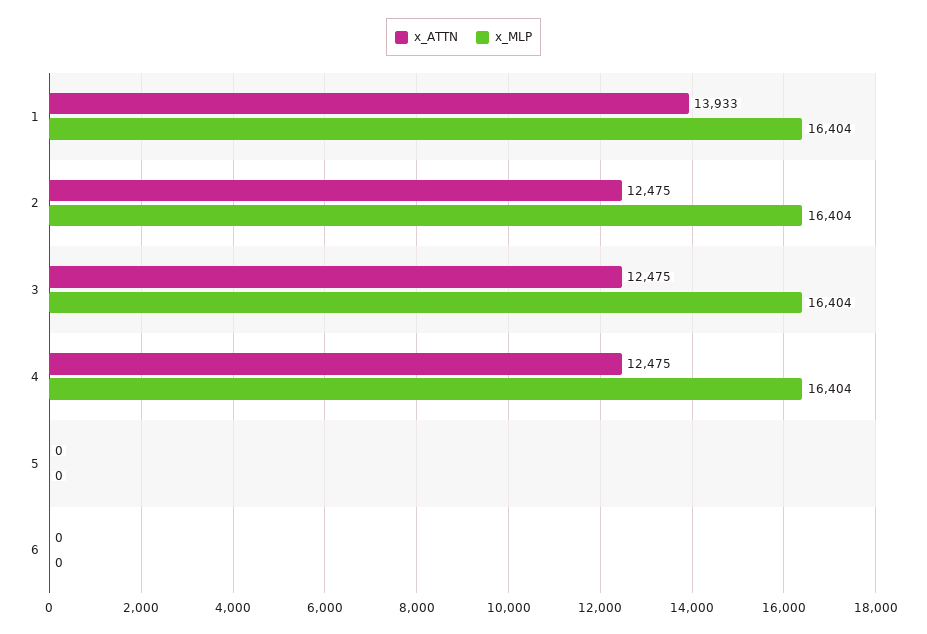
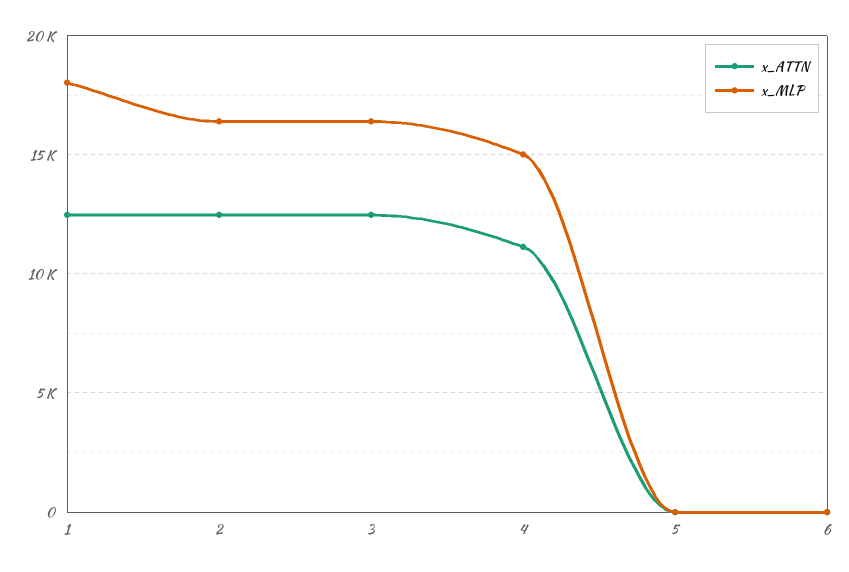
  {
    "x_ATTN": {
-     "1": 13933,
+     "1": 12500,
      "2": 12475,
      "3": 12475,
-     "4": 12475,
+     "4": 11000,
      "5": 0,
      "6": 0
    },
    "x_MLP": {
-     "1": 16404,
+     "1": 18000,
      "2": 16404,
      "3": 16404,
-     "4": 16404,
+     "4": 15000,
      "5": 0,
      "6": 0
    }
  }

